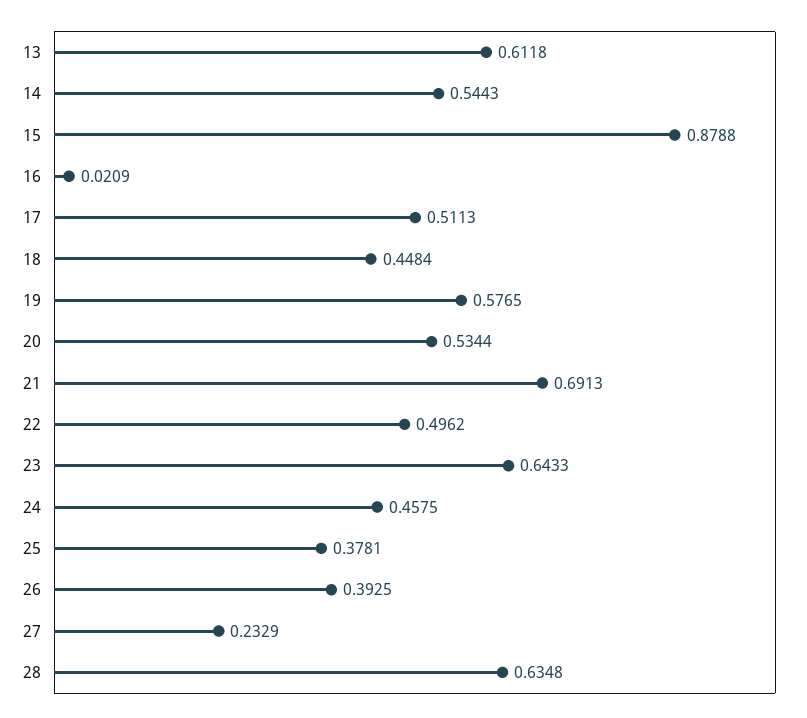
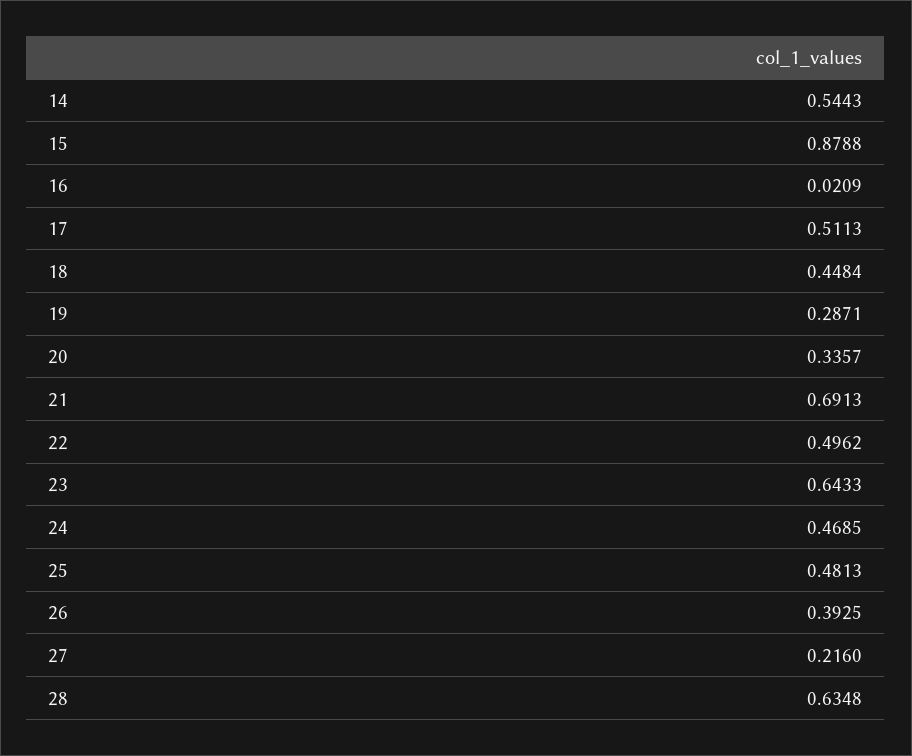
  {
-   "13": 0.6118,
    "14": 0.5443,
    "15": 0.8788,
    "16": 0.0209,
    "17": 0.5113,
    "18": 0.4484,
-   "19": 0.5765,
+   "19": 0.2871,
-   "20": 0.5344,
+   "20": 0.3357,
    "21": 0.6913,
    "22": 0.4962,
    "23": 0.6433,
-   "24": 0.4575,
+   "24": 0.4685,
-   "25": 0.3781,
+   "25": 0.4813,
    "26": 0.3925,
-   "27": 0.2329,
+   "27": 0.216,
    "28": 0.6348
  }

